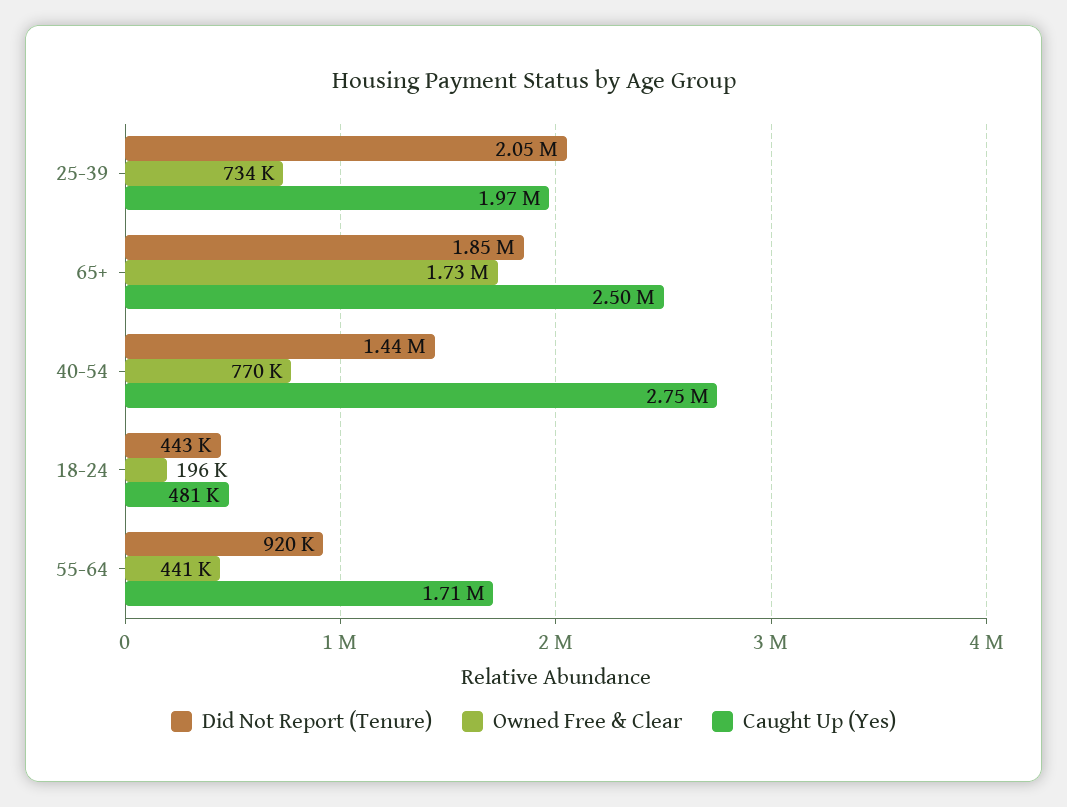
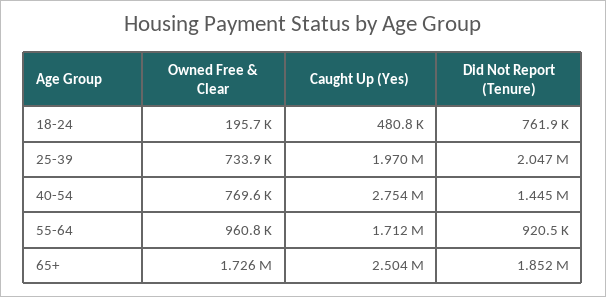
  {
    "Did Not Report (Tenure)": {
      "25-39": 2047000,
      "65+": 1852000,
      "40-54": 1445000,
-     "18-24": 443000,
+     "18-24": 761900,
      "55-64": 920500
    },
    "Owned Free & Clear": {
      "25-39": 733900,
      "65+": 1726000,
      "40-54": 769600,
      "18-24": 195700,
-     "55-64": 441000
+     "55-64": 960800
    },
    "Caught Up (Yes)": {
      "25-39": 1970000,
      "65+": 2504000,
      "40-54": 2754000,
      "18-24": 480800,
      "55-64": 1712000
    }
  }

